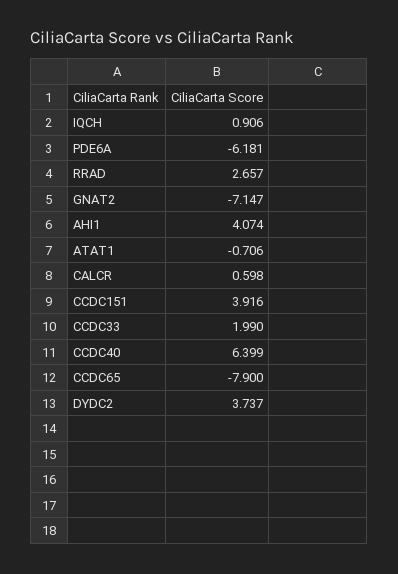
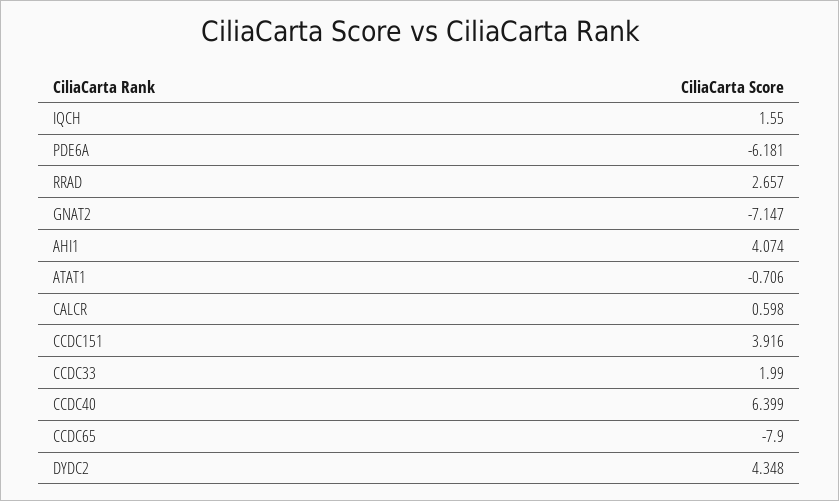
  {
-   "IQCH": 0.906,
+   "IQCH": 1.55,
    "PDE6A": -6.181,
    "RRAD": 2.657,
    "GNAT2": -7.147,
    "AHI1": 4.074,
    "ATAT1": -0.706,
    "CALCR": 0.598,
    "CCDC151": 3.916,
    "CCDC33": 1.99,
    "CCDC40": 6.399,
    "CCDC65": -7.9,
-   "DYDC2": 3.737
+   "DYDC2": 4.348
  }

